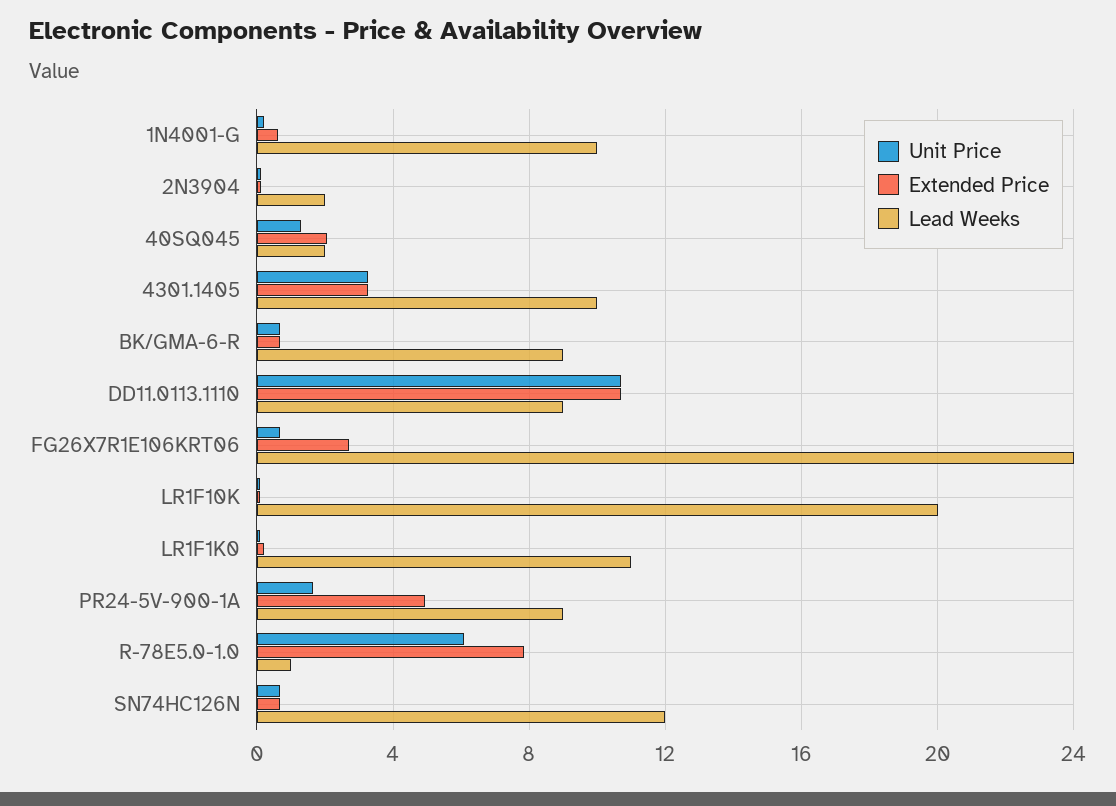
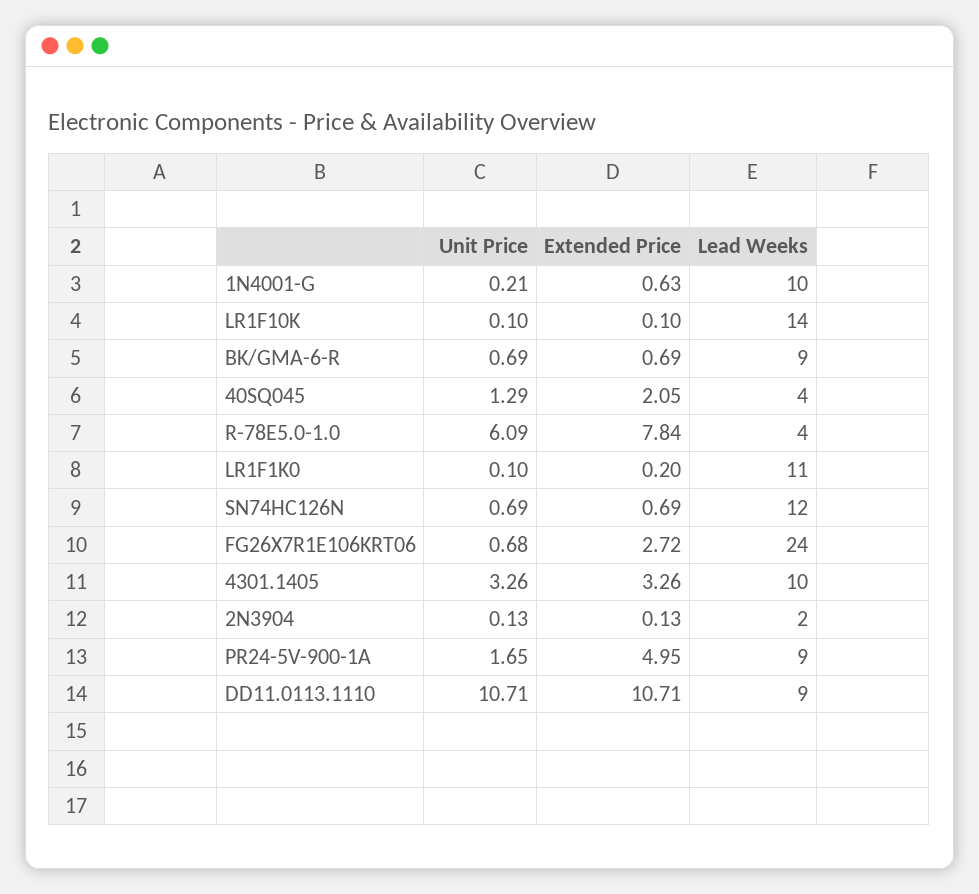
  {
    "Unit Price": {
      "1N4001-G": 0.21,
      "2N3904": 0.13,
      "40SQ045": 1.29,
      "4301.1405": 3.26,
      "BK/GMA-6-R": 0.69,
      "DD11.0113.1110": 10.71,
      "FG26X7R1E106KRT06": 0.68,
      "LR1F10K": 0.1,
      "LR1F1K0": 0.1,
      "PR24-5V-900-1A": 1.65,
      "R-78E5.0-1.0": 6.09,
      "SN74HC126N": 0.69
    },
    "Extended Price": {
      "1N4001-G": 0.63,
      "2N3904": 0.13,
      "40SQ045": 2.05,
      "4301.1405": 3.26,
      "BK/GMA-6-R": 0.69,
      "DD11.0113.1110": 10.71,
      "FG26X7R1E106KRT06": 2.72,
      "LR1F10K": 0.1,
      "LR1F1K0": 0.2,
      "PR24-5V-900-1A": 4.95,
      "R-78E5.0-1.0": 7.84,
      "SN74HC126N": 0.69
    },
    "Lead Weeks": {
      "1N4001-G": 10,
      "2N3904": 2,
-     "40SQ045": 2,
+     "40SQ045": 4,
      "4301.1405": 10,
      "BK/GMA-6-R": 9,
      "DD11.0113.1110": 9,
      "FG26X7R1E106KRT06": 24,
-     "LR1F10K": 20,
+     "LR1F10K": 14,
      "LR1F1K0": 11,
      "PR24-5V-900-1A": 9,
-     "R-78E5.0-1.0": 1,
+     "R-78E5.0-1.0": 4,
      "SN74HC126N": 12
    }
  }

